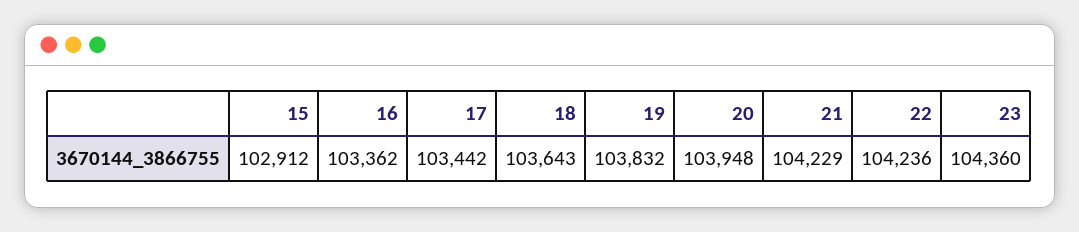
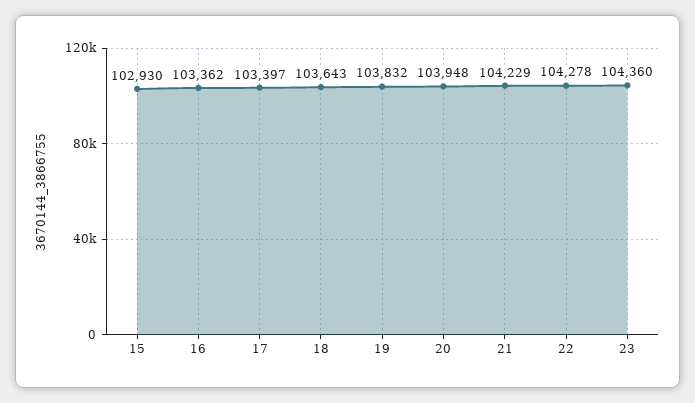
  {
-   "15": 102912,
+   "15": 102930,
    "16": 103362,
-   "17": 103442,
+   "17": 103397,
    "18": 103643,
    "19": 103832,
    "20": 103948,
    "21": 104229,
-   "22": 104236,
+   "22": 104278,
    "23": 104360
  }

